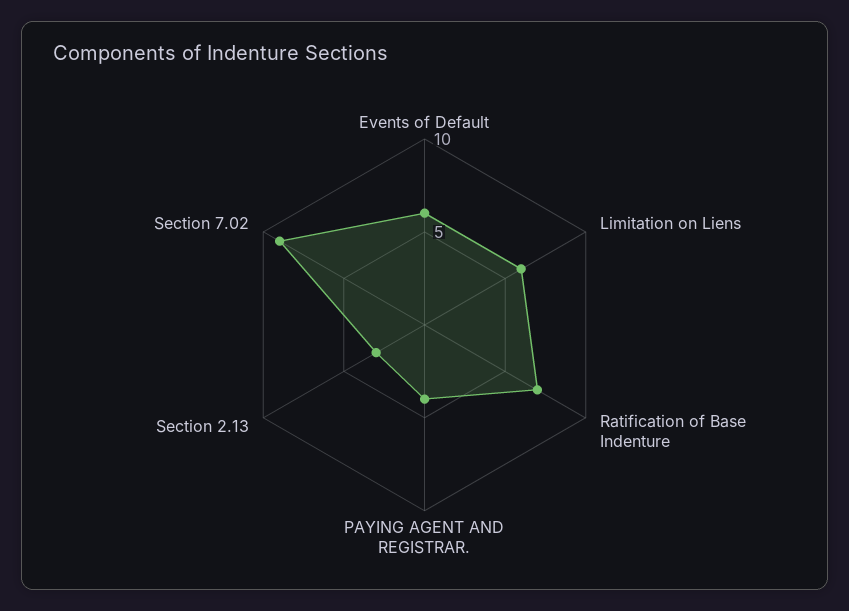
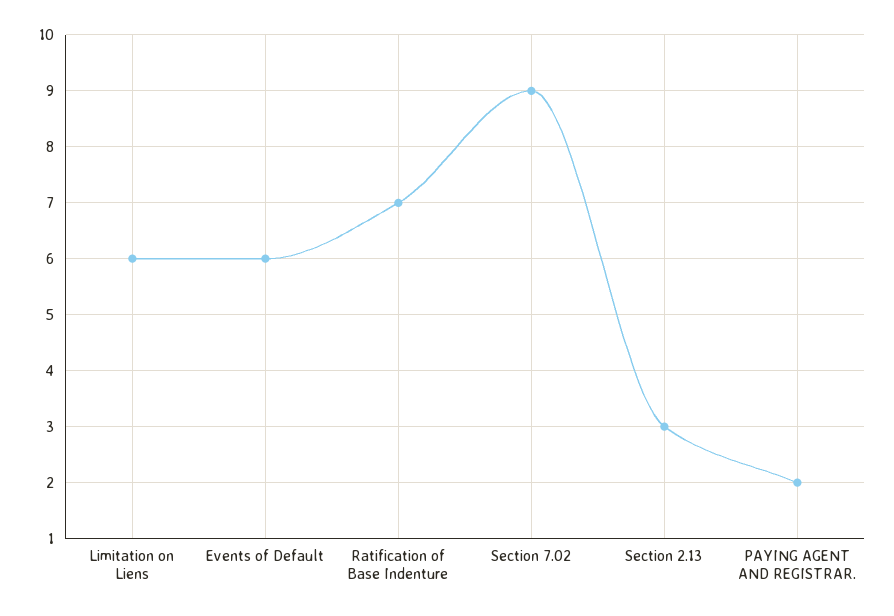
  {
    "Events of Default": 6,
    "Limitation on Liens": 6,
    "Ratification of Base Indenture": 7,
-   "PAYING AGENT AND REGISTRAR.": 4,
+   "PAYING AGENT AND REGISTRAR.": 2,
    "Section 2.13": 3,
    "Section 7.02": 9
  }

